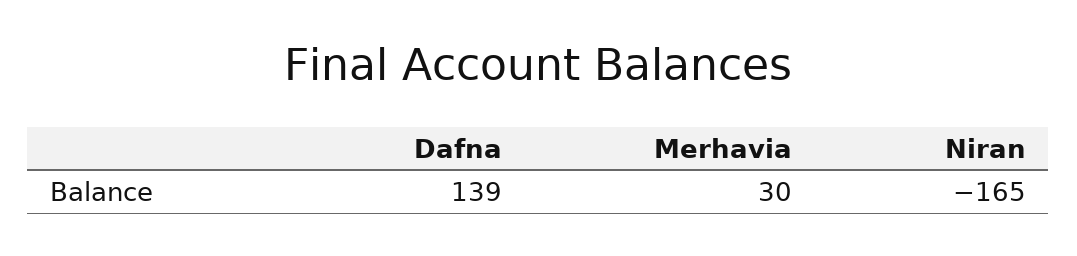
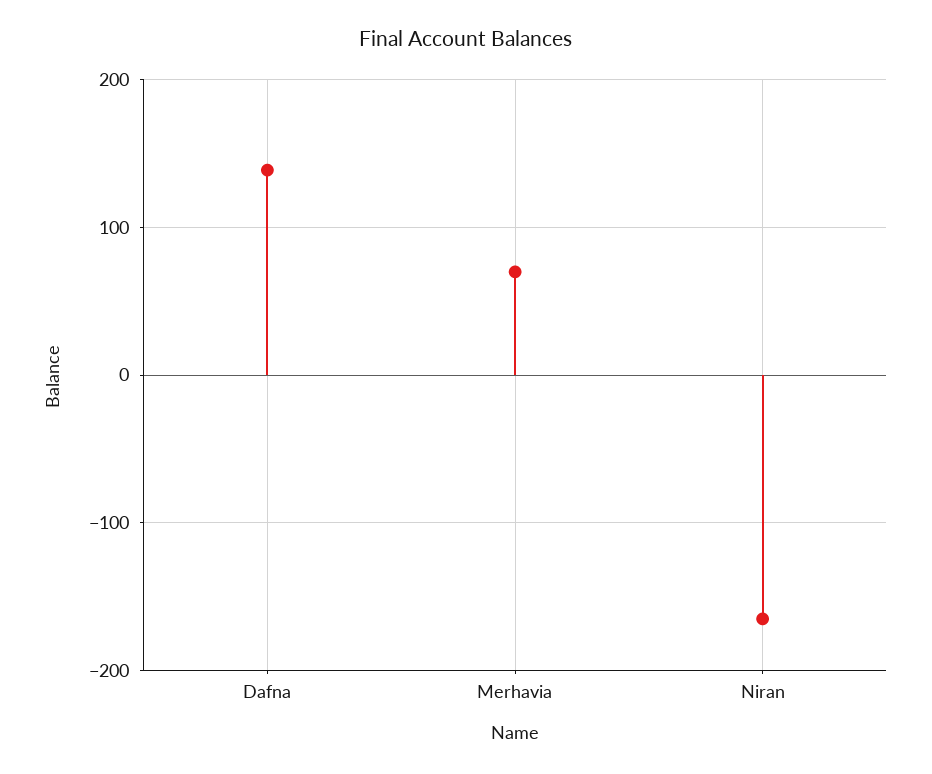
  {
    "Dafna": 139,
-   "Merhavia": 30,
+   "Merhavia": 70,
    "Niran": -165
  }

